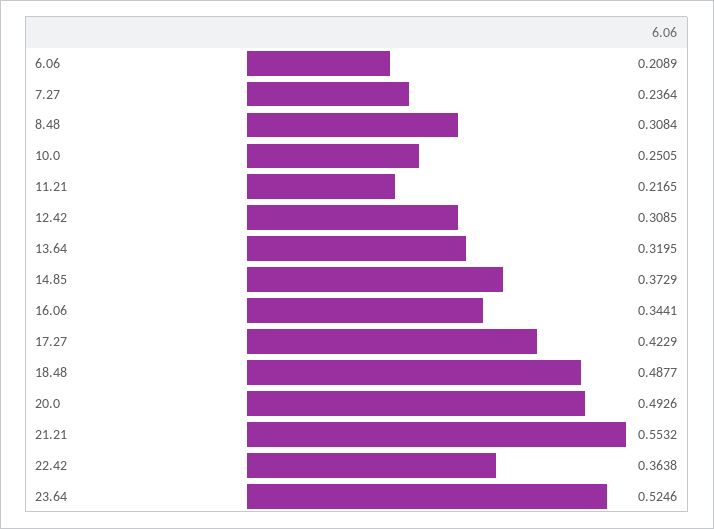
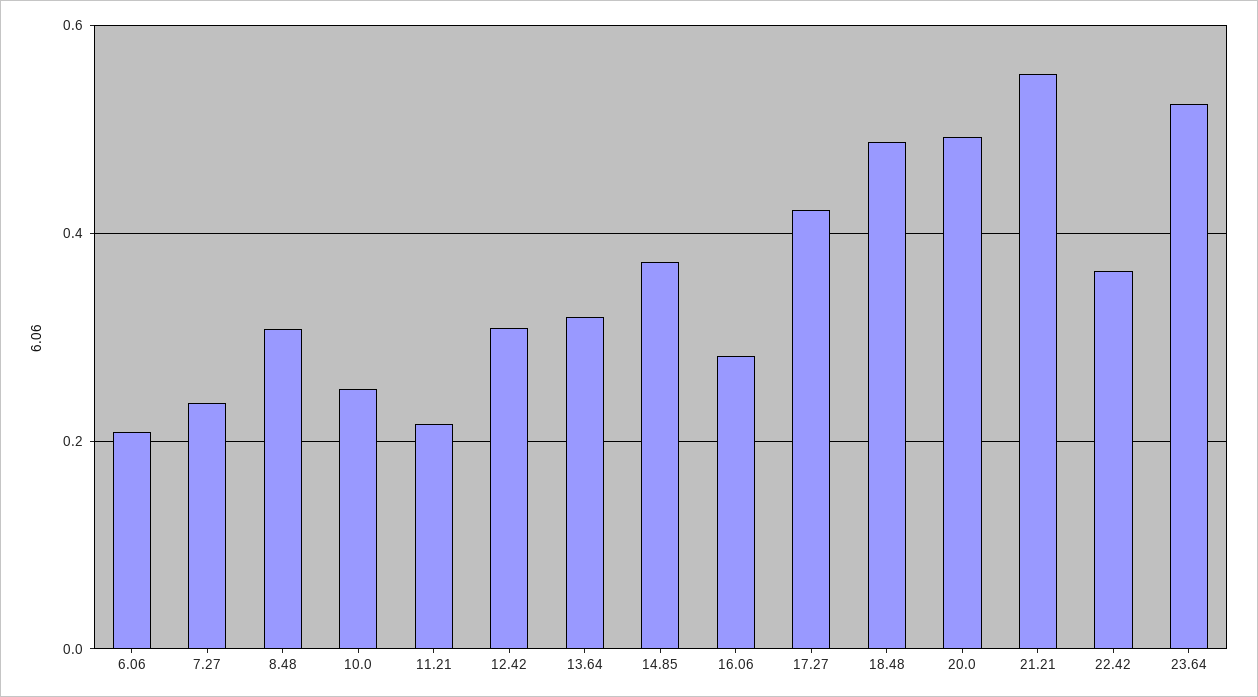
  {
    "6.06": 0.2089,
    "7.27": 0.2364,
    "8.48": 0.3084,
    "10.0": 0.2505,
    "11.21": 0.2165,
    "12.42": 0.3085,
    "13.64": 0.3195,
    "14.85": 0.3729,
-   "16.06": 0.3441,
+   "16.06": 0.28,
    "17.27": 0.4229,
    "18.48": 0.4877,
    "20.0": 0.4926,
    "21.21": 0.5532,
    "22.42": 0.3638,
    "23.64": 0.5246
  }

